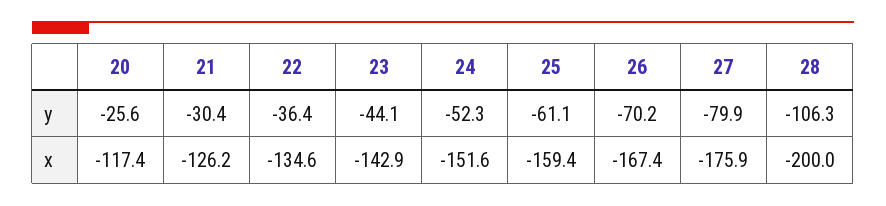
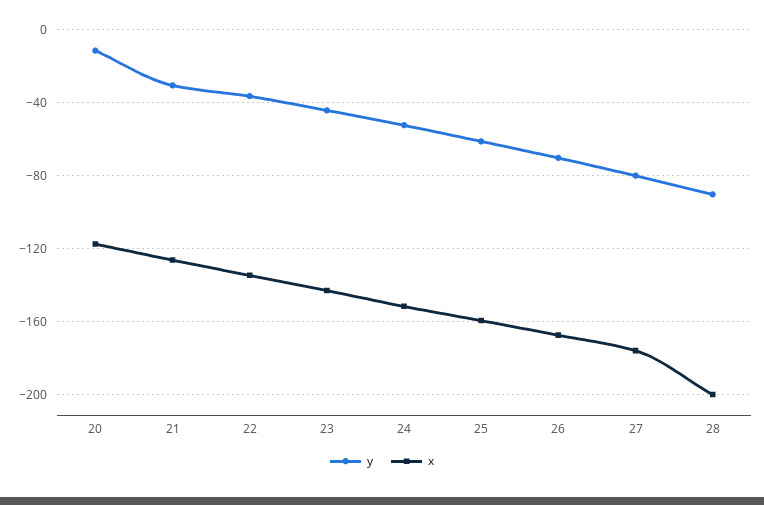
  {
    "y": {
-     "20": -25.6,
+     "20": -10,
      "21": -30.4,
      "22": -36.4,
      "23": -44.1,
      "24": -52.3,
      "25": -61.1,
      "26": -70.2,
      "27": -79.9,
-     "28": -106.3
+     "28": -90
    },
    "x": {
      "20": -117.4,
      "21": -126.2,
      "22": -134.6,
      "23": -142.9,
      "24": -151.6,
      "25": -159.4,
      "26": -167.4,
      "27": -175.9,
      "28": -200
    }
  }

